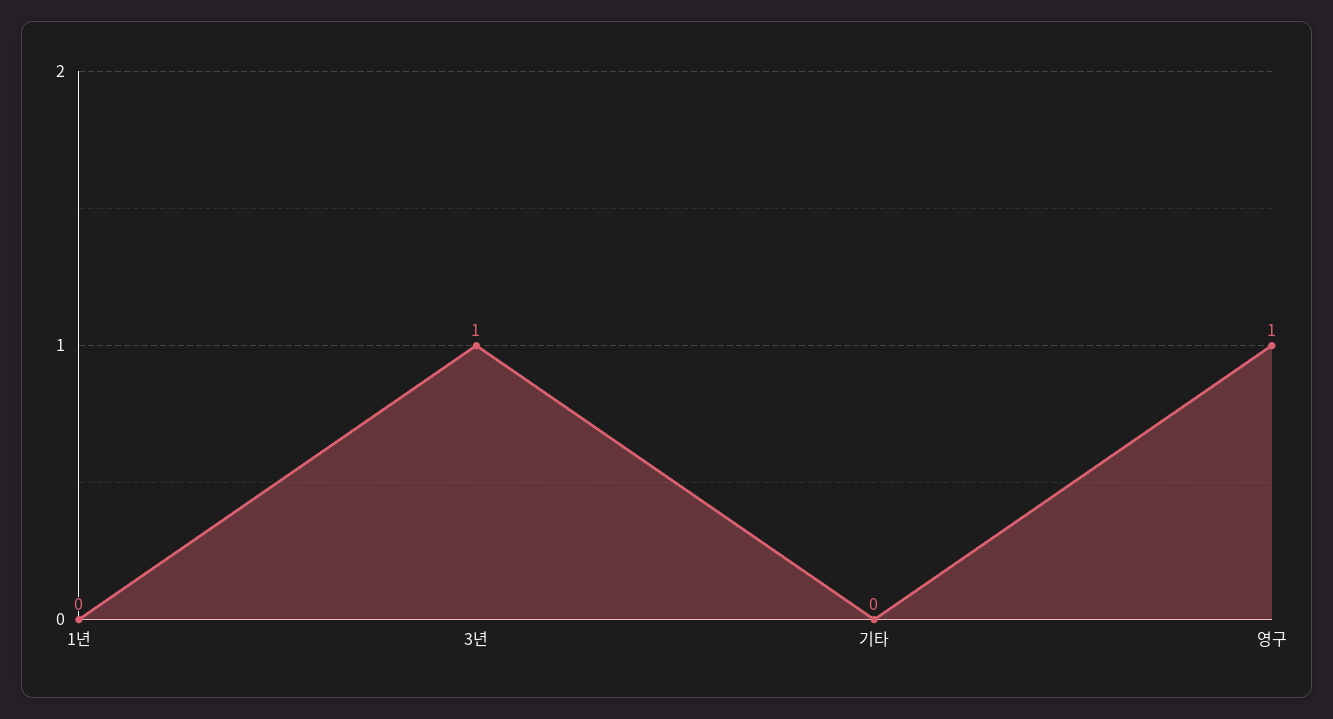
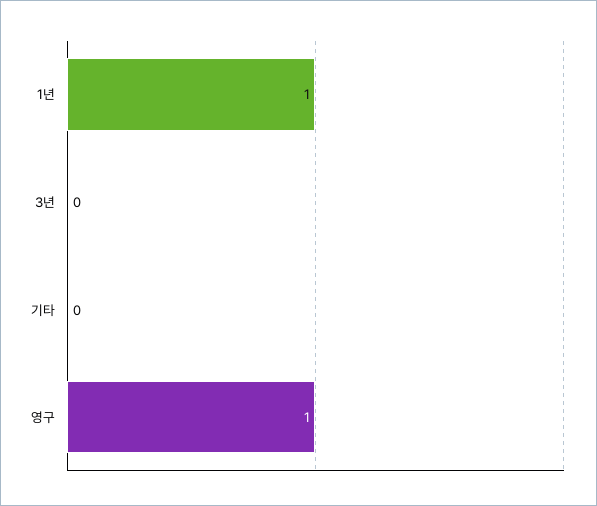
  {
-   "1년": 0,
+   "1년": 1,
-   "3년": 1,
+   "3년": 0,
    "기타": 0,
    "영구": 1
  }

